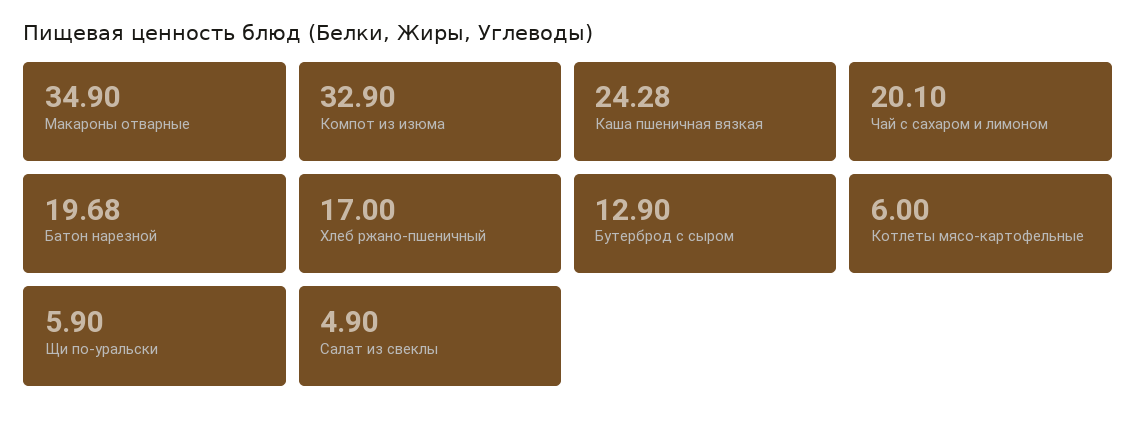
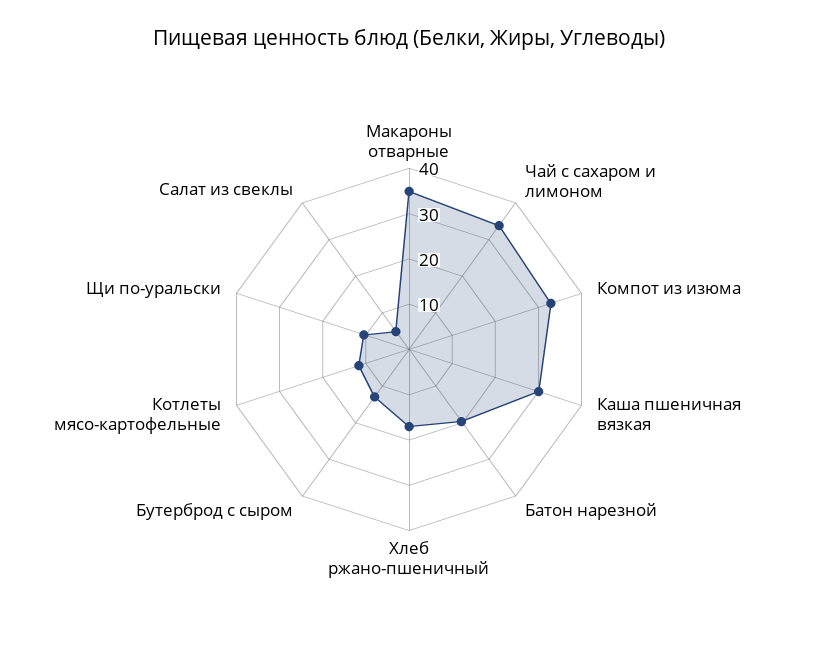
  {
    "Макароны отварные": 34.9,
    "Компот из изюма": 32.9,
-   "Каша пшеничная вязкая": 24.28,
+   "Каша пшеничная вязкая": 30,
-   "Чай с сахаром и лимоном": 20.1,
+   "Чай с сахаром и лимоном": 34,
    "Батон нарезной": 19.68,
    "Хлеб ржано-пшеничный": 17,
    "Бутерброд с сыром": 12.9,
-   "Котлеты мясо-картофельные": 6,
+   "Котлеты мясо-картофельные": 12,
-   "Щи по-уральски": 5.9,
+   "Щи по-уральски": 10,
    "Салат из свеклы": 4.9
  }

